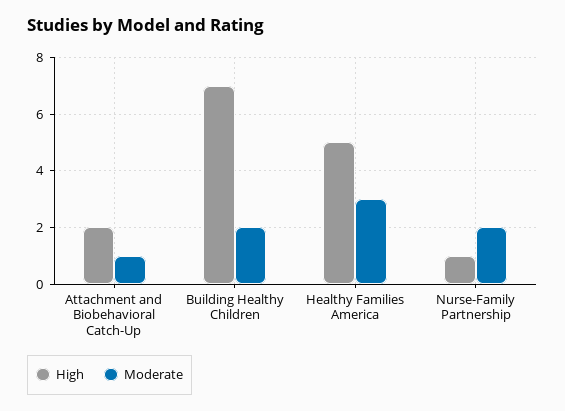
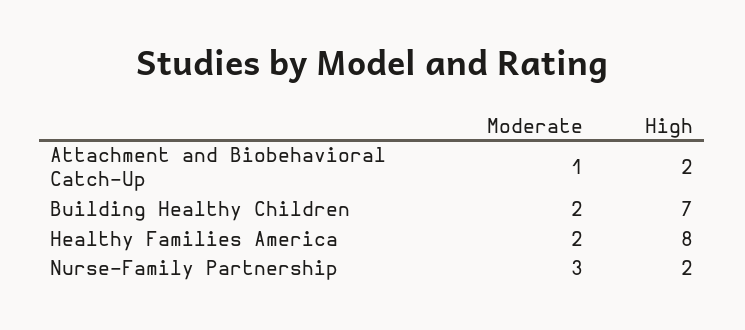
  {
    "High": {
      "Attachment and Biobehavioral Catch-Up": 2,
      "Building Healthy Children": 7,
-     "Healthy Families America": 5,
+     "Healthy Families America": 8,
-     "Nurse-Family Partnership": 1
+     "Nurse-Family Partnership": 2
    },
    "Moderate": {
      "Attachment and Biobehavioral Catch-Up": 1,
      "Building Healthy Children": 2,
-     "Healthy Families America": 3,
+     "Healthy Families America": 2,
-     "Nurse-Family Partnership": 2
+     "Nurse-Family Partnership": 3
    }
  }

